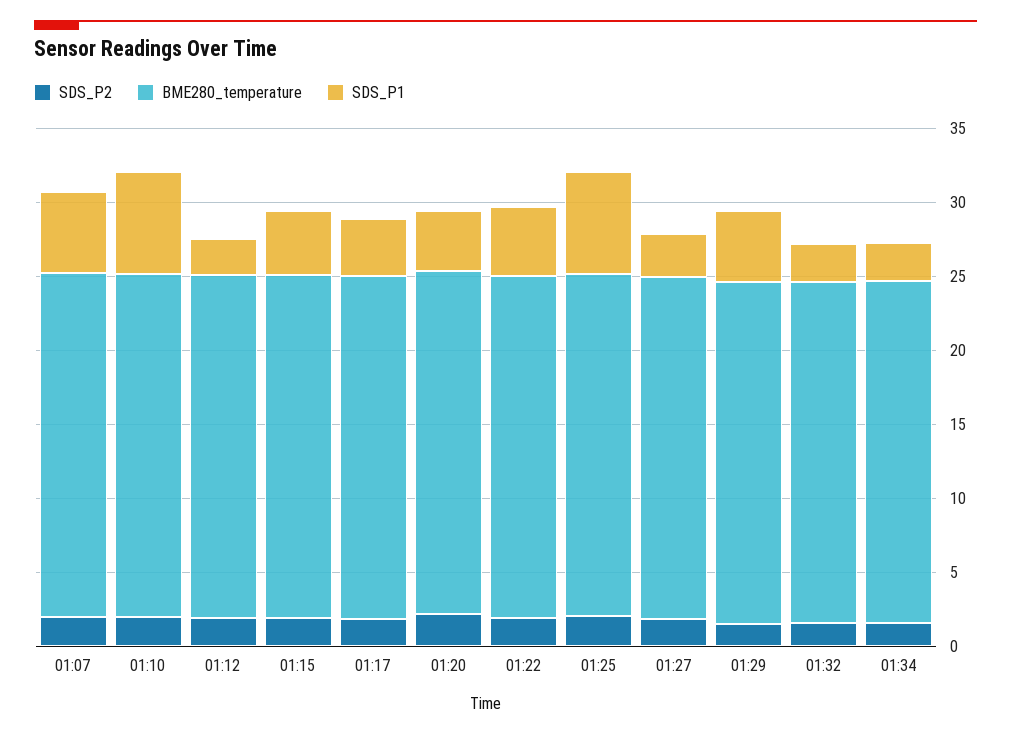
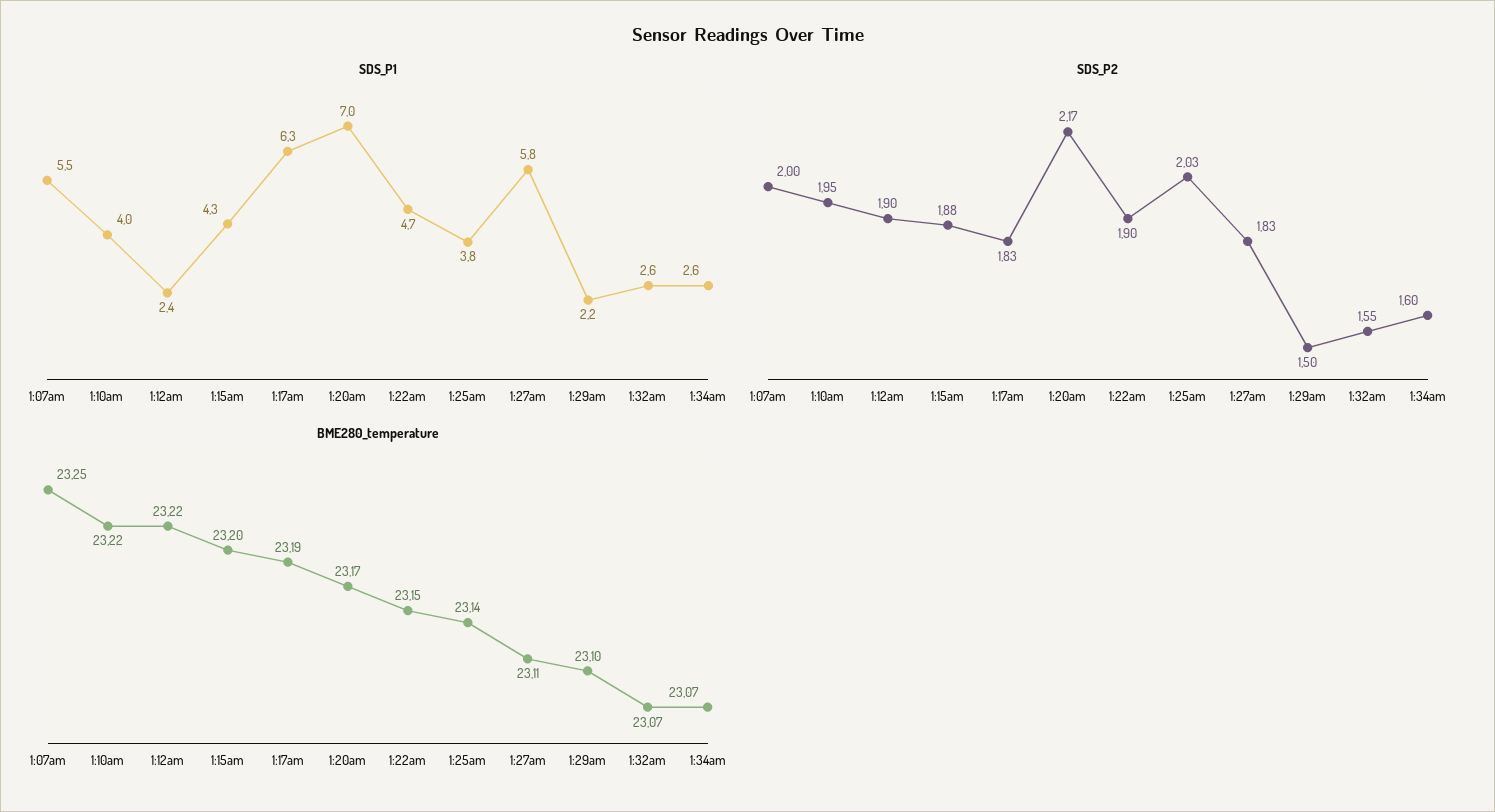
  {
    "SDS_P2": {
      "01:07": 2,
      "01:10": 1.95,
      "01:12": 1.9,
      "01:15": 1.88,
      "01:17": 1.83,
      "01:20": 2.17,
      "01:22": 1.9,
      "01:25": 2.03,
      "01:27": 1.83,
      "01:29": 1.5,
      "01:32": 1.55,
      "01:34": 1.6
    },
    "BME280_temperature": {
      "01:07": 23.25,
      "01:10": 23.22,
      "01:12": 23.22,
      "01:15": 23.2,
      "01:17": 23.19,
      "01:20": 23.17,
      "01:22": 23.15,
      "01:25": 23.14,
      "01:27": 23.11,
      "01:29": 23.1,
      "01:32": 23.07,
      "01:34": 23.07
    },
    "SDS_P1": {
      "01:07": 5.5,
-     "01:10": 7,
+     "01:10": 4,
      "01:12": 2.4,
      "01:15": 4.3,
-     "01:17": 4,
+     "01:17": 6.3,
-     "01:20": 4,
+     "01:20": 7,
      "01:22": 4.7,
-     "01:25": 7,
+     "01:25": 3.8,
-     "01:27": 3,
+     "01:27": 5.8,
-     "01:29": 5,
+     "01:29": 2.2,
      "01:32": 2.6,
      "01:34": 2.6
    }
  }

